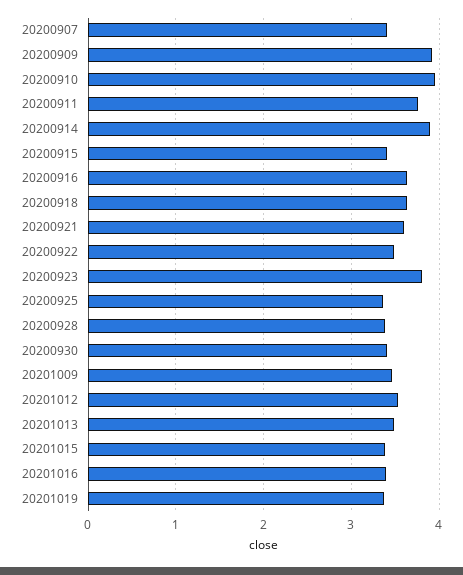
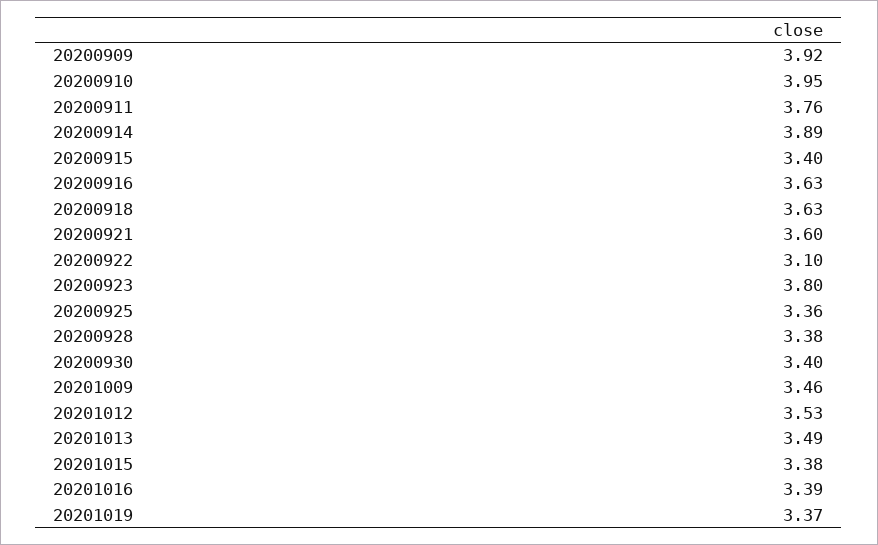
  {
-   "20200907": 3.4,
    "20200909": 3.92,
    "20200910": 3.95,
    "20200911": 3.76,
    "20200914": 3.89,
    "20200915": 3.4,
    "20200916": 3.63,
    "20200918": 3.63,
    "20200921": 3.6,
-   "20200922": 3.5,
+   "20200922": 3.1,
    "20200923": 3.8,
    "20200925": 3.36,
    "20200928": 3.38,
    "20200930": 3.4,
    "20201009": 3.46,
    "20201012": 3.53,
    "20201013": 3.49,
    "20201015": 3.38,
    "20201016": 3.39,
    "20201019": 3.37
  }

